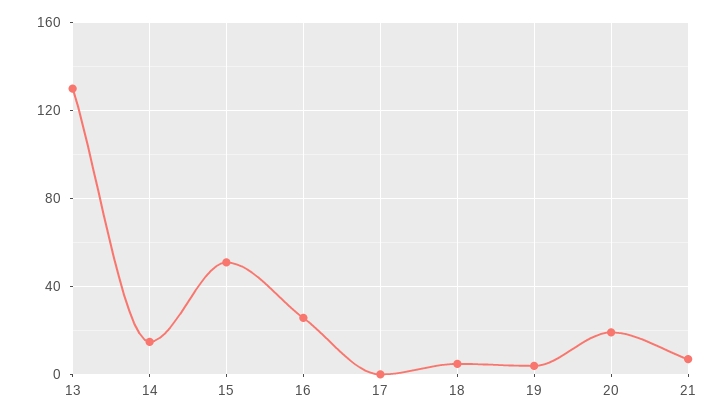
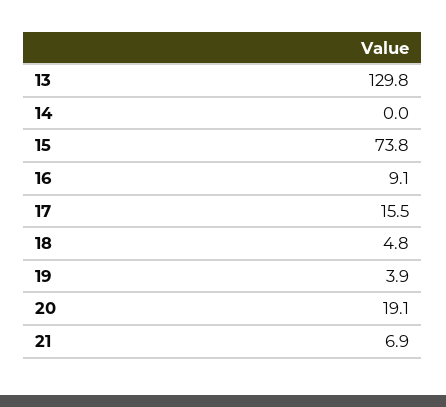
  {
    "13": 129.8,
-   "14": 15,
+   "14": 0,
-   "15": 50,
+   "15": 73.8,
-   "16": 25,
+   "16": 9.1,
-   "17": 0,
+   "17": 15.5,
    "18": 4.8,
    "19": 3.9,
    "20": 19.1,
    "21": 6.9
  }

